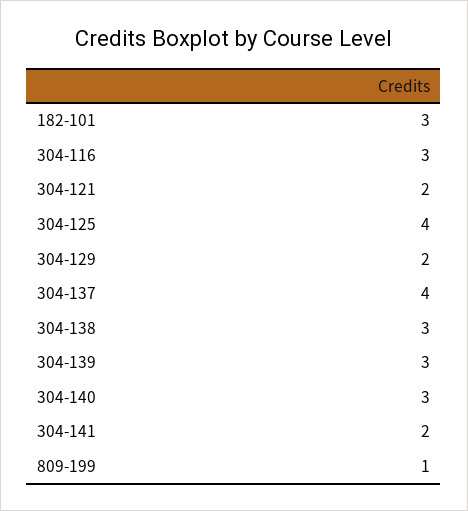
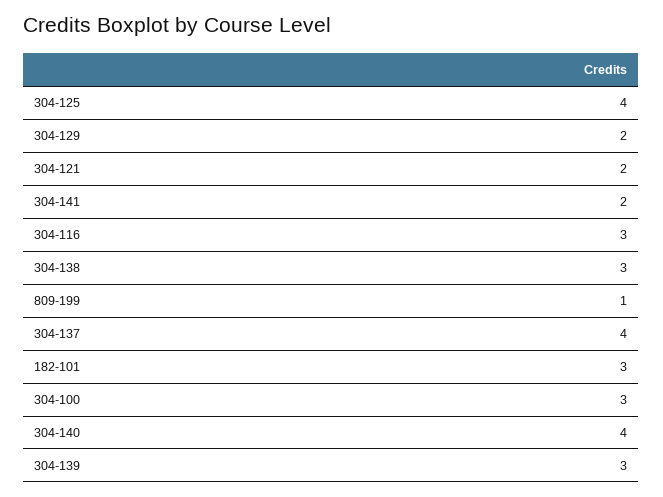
  {
    "182-101": 3,
    "304-116": 3,
    "304-121": 2,
    "304-125": 4,
    "304-129": 2,
    "304-137": 4,
    "304-138": 3,
    "304-139": 3,
-   "304-140": 3,
+   "304-140": 4,
    "304-141": 2,
-   "809-199": 1
+   "809-199": 1,
+   "304-100": 3
  }

